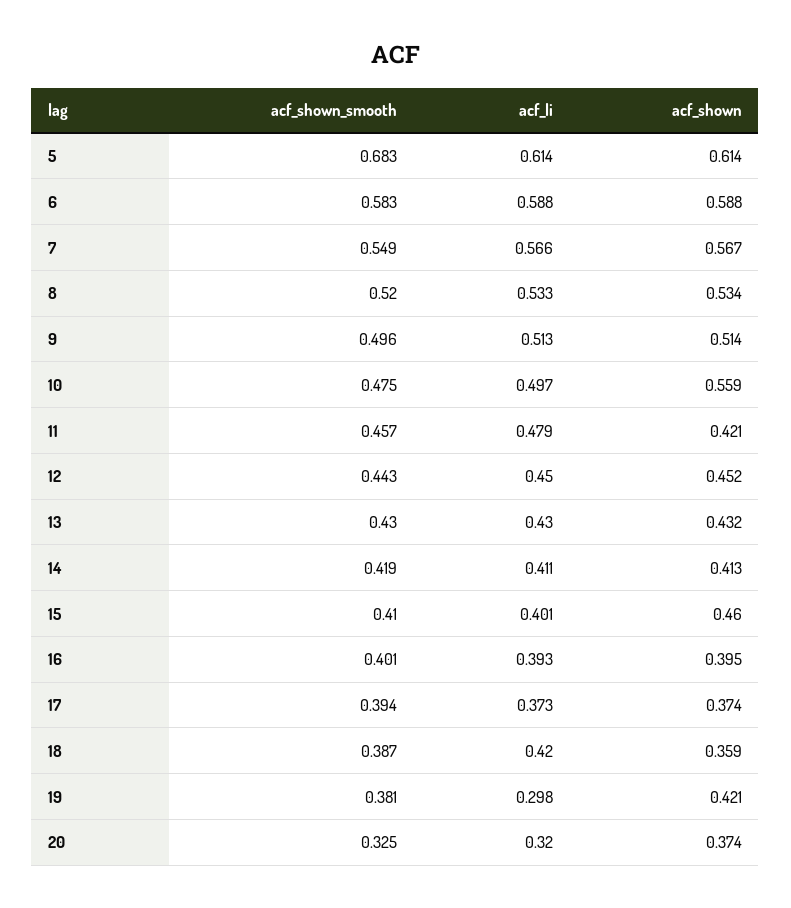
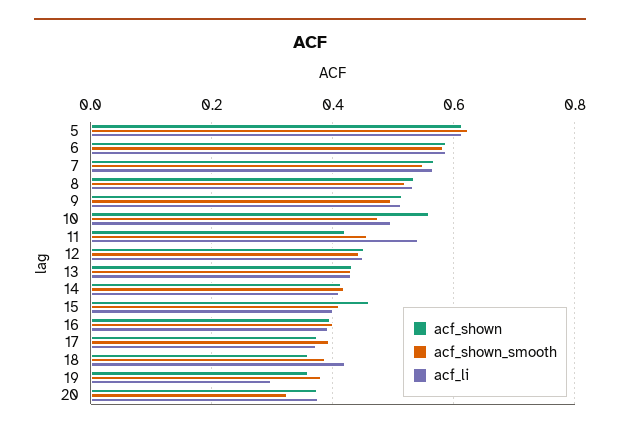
  {
    "acf_shown_smooth": {
-     "5": 0.683,
+     "5": 0.62,
      "6": 0.583,
      "7": 0.549,
      "8": 0.52,
      "9": 0.496,
      "10": 0.475,
      "11": 0.457,
      "12": 0.443,
      "13": 0.43,
      "14": 0.419,
      "15": 0.41,
      "16": 0.401,
      "17": 0.394,
      "18": 0.387,
      "19": 0.381,
      "20": 0.325
    },
    "acf_li": {
      "5": 0.614,
      "6": 0.588,
      "7": 0.566,
      "8": 0.533,
      "9": 0.513,
      "10": 0.497,
-     "11": 0.479,
+     "11": 0.54,
      "12": 0.45,
      "13": 0.43,
      "14": 0.411,
      "15": 0.401,
      "16": 0.393,
      "17": 0.373,
      "18": 0.42,
      "19": 0.298,
-     "20": 0.32
+     "20": 0.38
    },
    "acf_shown": {
      "5": 0.614,
      "6": 0.588,
      "7": 0.567,
      "8": 0.534,
      "9": 0.514,
      "10": 0.559,
      "11": 0.421,
      "12": 0.452,
      "13": 0.432,
      "14": 0.413,
      "15": 0.46,
      "16": 0.395,
      "17": 0.374,
      "18": 0.359,
-     "19": 0.421,
+     "19": 0.36,
      "20": 0.374
    }
  }

